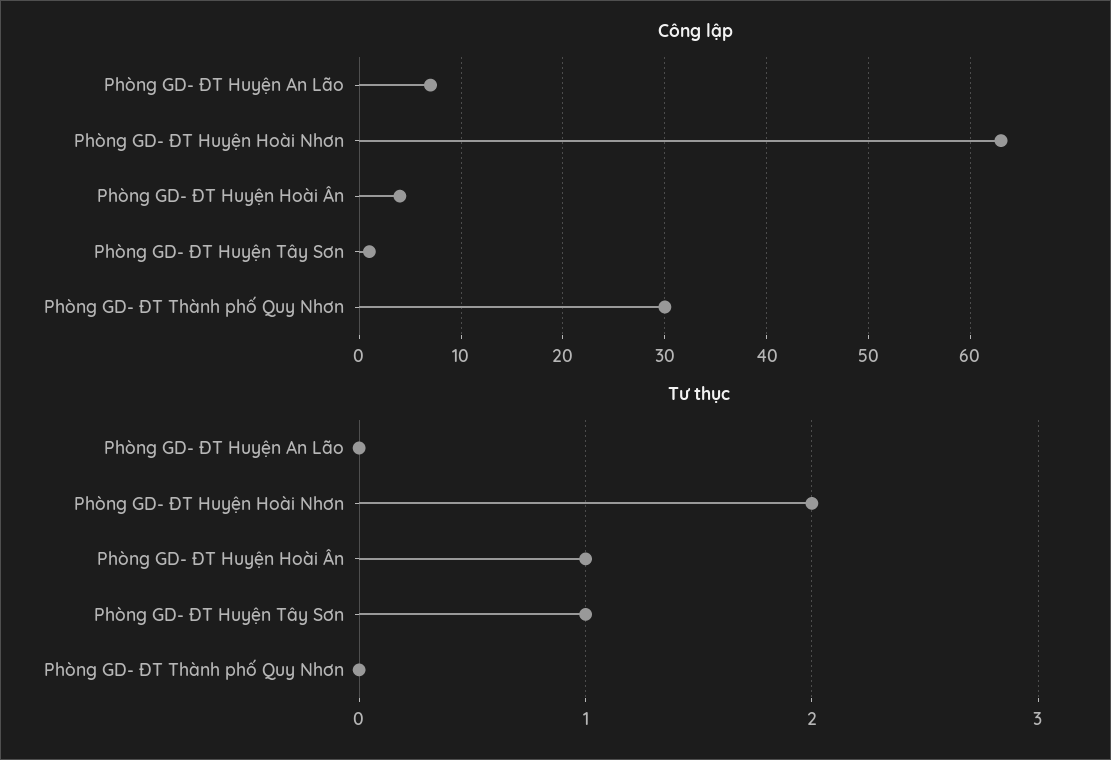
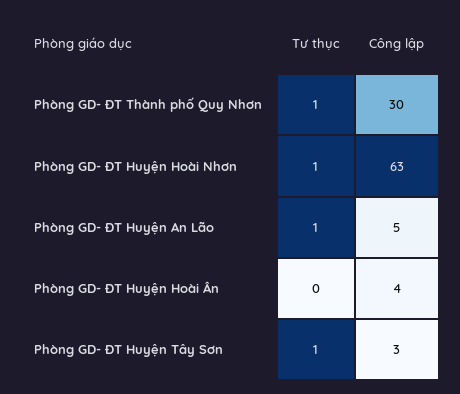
  {
    "Công lập": {
-     "Phòng GD- ĐT Huyện An Lão": 7,
+     "Phòng GD- ĐT Huyện An Lão": 5,
      "Phòng GD- ĐT Huyện Hoài Nhơn": 63,
      "Phòng GD- ĐT Huyện Hoài Ân": 4,
-     "Phòng GD- ĐT Huyện Tây Sơn": 1,
+     "Phòng GD- ĐT Huyện Tây Sơn": 3,
      "Phòng GD- ĐT Thành phố Quy Nhơn": 30
    },
    "Tư thục": {
-     "Phòng GD- ĐT Huyện An Lão": 0,
+     "Phòng GD- ĐT Huyện An Lão": 1,
-     "Phòng GD- ĐT Huyện Hoài Nhơn": 2,
+     "Phòng GD- ĐT Huyện Hoài Nhơn": 1,
-     "Phòng GD- ĐT Huyện Hoài Ân": 1,
+     "Phòng GD- ĐT Huyện Hoài Ân": 0,
      "Phòng GD- ĐT Huyện Tây Sơn": 1,
-     "Phòng GD- ĐT Thành phố Quy Nhơn": 0
+     "Phòng GD- ĐT Thành phố Quy Nhơn": 1
    }
  }

